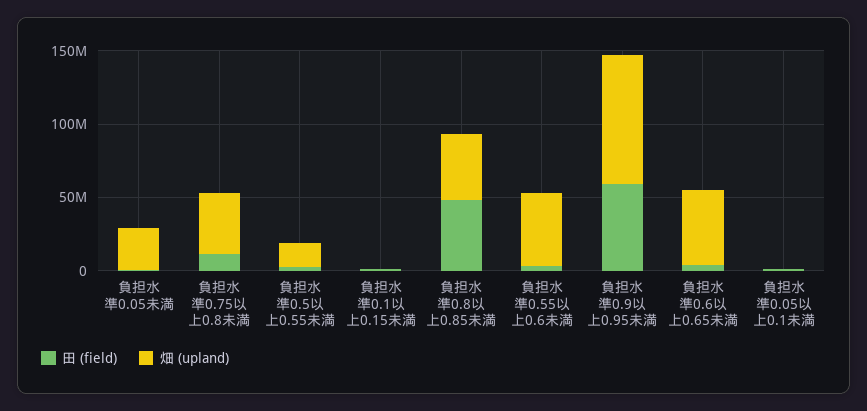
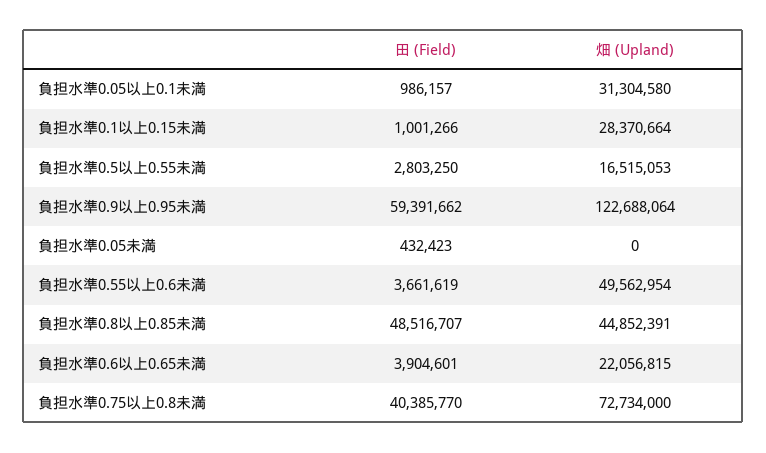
  {
    "田 (field)": {
      "負担水準0.05未満": 432423,
-     "負担水準0.75以上0.8未満": 10000000,
+     "負担水準0.75以上0.8未満": 40385770,
      "負担水準0.5以上0.55未満": 2803250,
      "負担水準0.1以上0.15未満": 1001266,
      "負担水準0.8以上0.85未満": 48516707,
      "負担水準0.55以上0.6未満": 3661619,
      "負担水準0.9以上0.95未満": 59391662,
      "負担水準0.6以上0.65未満": 3904601,
      "負担水準0.05以上0.1未満": 986157
    },
    "畑 (upland)": {
-     "負担水準0.05未満": 30000000,
+     "負担水準0.05未満": 0,
-     "負担水準0.75以上0.8未満": 40000000,
+     "負担水準0.75以上0.8未満": 72734000,
      "負担水準0.5以上0.55未満": 16515053,
-     "負担水準0.1以上0.15未満": 0,
+     "負担水準0.1以上0.15未満": 28370664,
      "負担水準0.8以上0.85未満": 44852391,
      "負担水準0.55以上0.6未満": 49562954,
-     "負担水準0.9以上0.95未満": 90000000,
+     "負担水準0.9以上0.95未満": 122688064,
-     "負担水準0.6以上0.65未満": 50000000,
+     "負担水準0.6以上0.65未満": 22056815,
-     "負担水準0.05以上0.1未満": 0
+     "負担水準0.05以上0.1未満": 31304580
    }
  }

